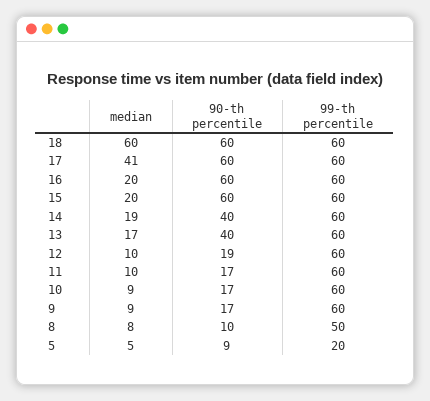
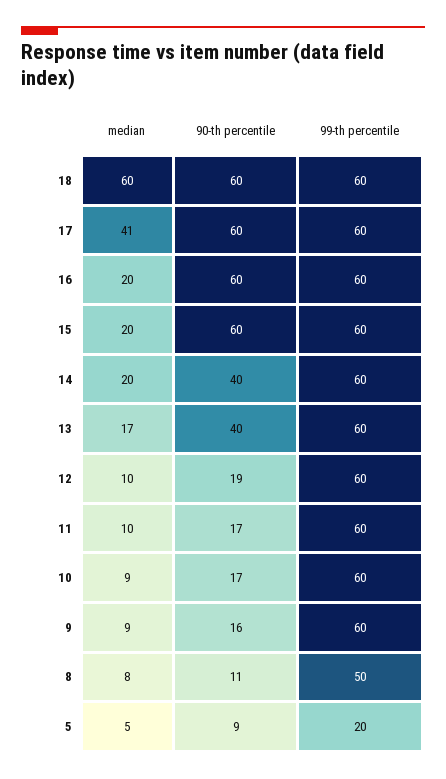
  {
    "median": {
      "18": 60,
      "17": 41,
      "16": 20,
      "15": 20,
-     "14": 19,
+     "14": 20,
      "13": 17,
      "12": 10,
      "11": 10,
      "10": 9,
      "9": 9,
      "8": 8,
      "5": 5
    },
    "90-th percentile": {
      "18": 60,
      "17": 60,
      "16": 60,
      "15": 60,
      "14": 40,
      "13": 40,
      "12": 19,
      "11": 17,
      "10": 17,
-     "9": 17,
+     "9": 16,
-     "8": 10,
+     "8": 11,
      "5": 9
    },
    "99-th percentile": {
      "18": 60,
      "17": 60,
      "16": 60,
      "15": 60,
      "14": 60,
      "13": 60,
      "12": 60,
      "11": 60,
      "10": 60,
      "9": 60,
      "8": 50,
      "5": 20
    }
  }

